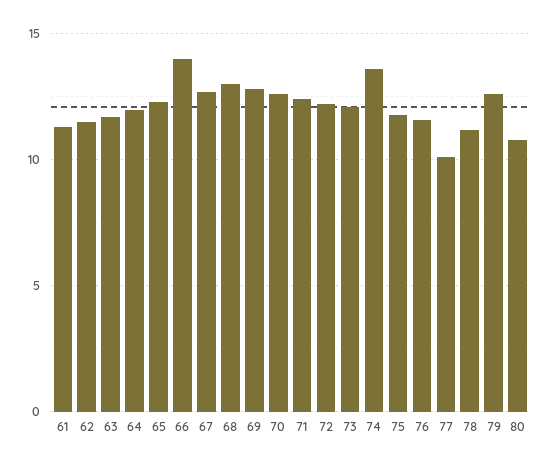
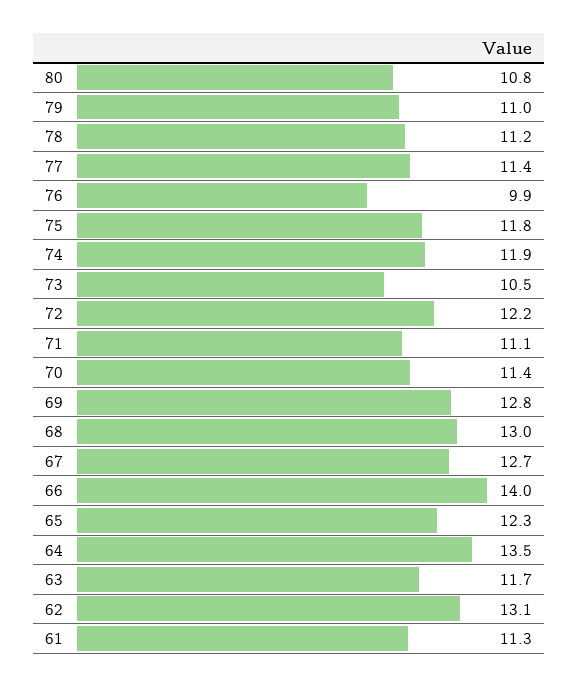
  {
    "61": 11.3,
-   "62": 11.5,
+   "62": 13.1,
    "63": 11.7,
-   "64": 12,
+   "64": 13.5,
    "65": 12.3,
    "66": 14,
    "67": 12.7,
    "68": 13,
    "69": 12.8,
-   "70": 12.5,
+   "70": 11.4,
-   "71": 12.5,
+   "71": 11.1,
    "72": 12.2,
-   "73": 12,
+   "73": 10.5,
-   "74": 13.5,
+   "74": 11.9,
    "75": 11.8,
-   "76": 11.5,
+   "76": 9.9,
-   "77": 10,
+   "77": 11.4,
    "78": 11.2,
-   "79": 12.5,
+   "79": 11,
    "80": 10.8
  }

